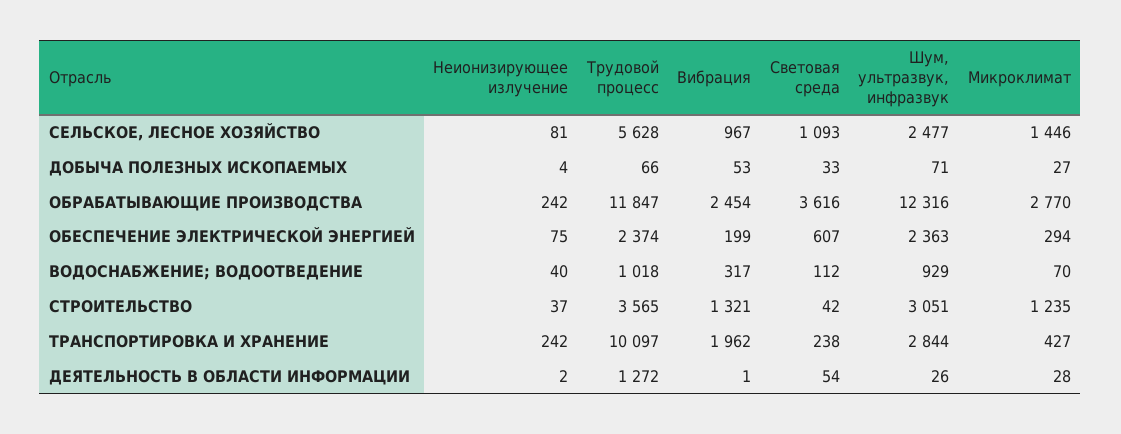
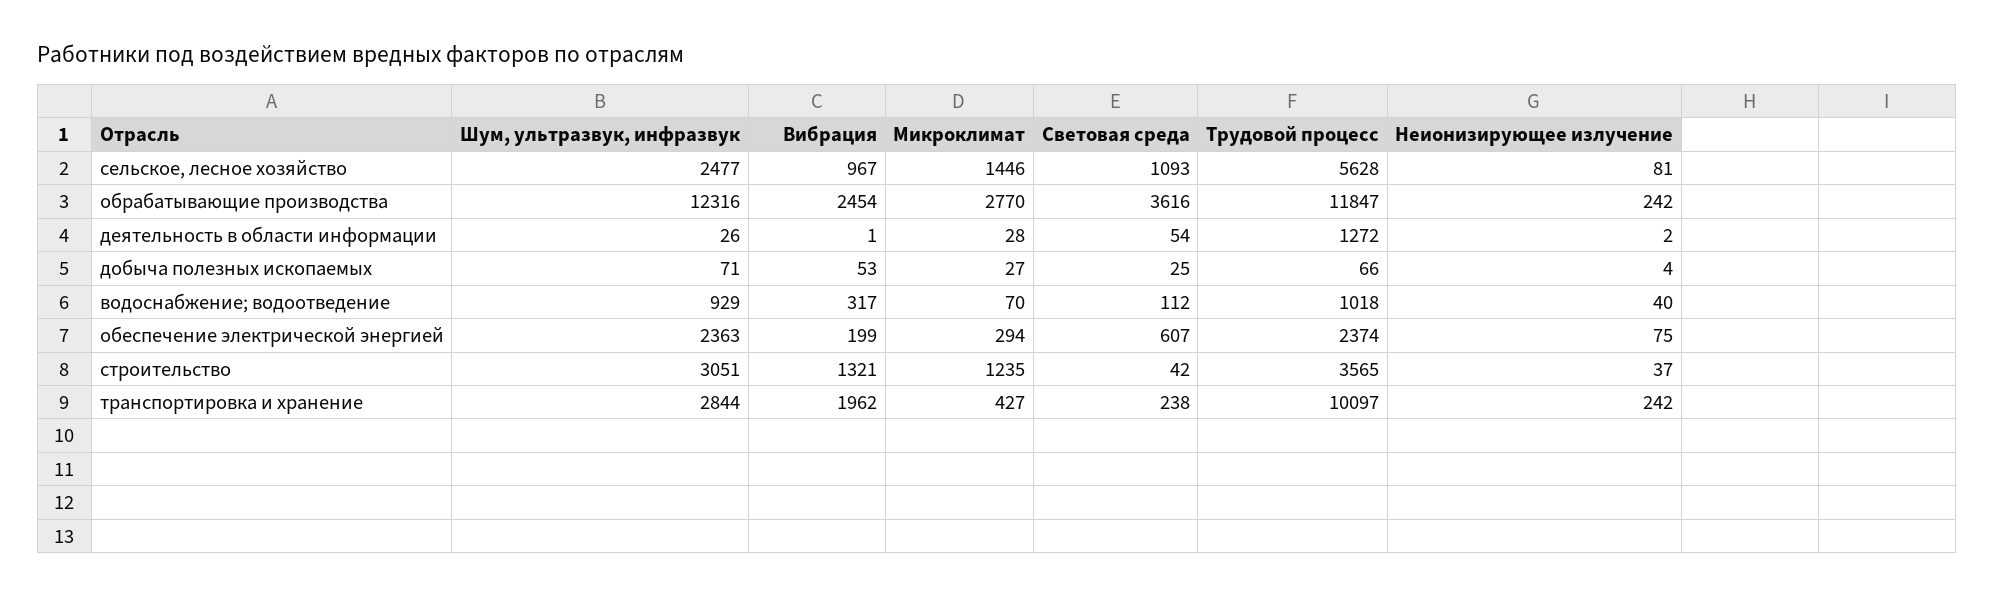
  {
    "Неионизирующее излучение": {
      "СЕЛЬСКОЕ, ЛЕСНОЕ ХОЗЯЙСТВО": 81,
      "ДОБЫЧА ПОЛЕЗНЫХ ИСКОПАЕМЫХ": 4,
      "ОБРАБАТЫВАЮЩИЕ ПРОИЗВОДСТВА": 242,
      "ОБЕСПЕЧЕНИЕ ЭЛЕКТРИЧЕСКОЙ ЭНЕРГИЕЙ": 75,
      "ВОДОСНАБЖЕНИЕ; ВОДООТВЕДЕНИЕ": 40,
      "СТРОИТЕЛЬСТВО": 37,
      "ТРАНСПОРТИРОВКА И ХРАНЕНИЕ": 242,
      "ДЕЯТЕЛЬНОСТЬ В ОБЛАСТИ ИНФОРМАЦИИ": 2
    },
    "Трудовой процесс": {
      "СЕЛЬСКОЕ, ЛЕСНОЕ ХОЗЯЙСТВО": 5628,
      "ДОБЫЧА ПОЛЕЗНЫХ ИСКОПАЕМЫХ": 66,
      "ОБРАБАТЫВАЮЩИЕ ПРОИЗВОДСТВА": 11847,
      "ОБЕСПЕЧЕНИЕ ЭЛЕКТРИЧЕСКОЙ ЭНЕРГИЕЙ": 2374,
      "ВОДОСНАБЖЕНИЕ; ВОДООТВЕДЕНИЕ": 1018,
      "СТРОИТЕЛЬСТВО": 3565,
      "ТРАНСПОРТИРОВКА И ХРАНЕНИЕ": 10097,
      "ДЕЯТЕЛЬНОСТЬ В ОБЛАСТИ ИНФОРМАЦИИ": 1272
    },
    "Вибрация": {
      "СЕЛЬСКОЕ, ЛЕСНОЕ ХОЗЯЙСТВО": 967,
      "ДОБЫЧА ПОЛЕЗНЫХ ИСКОПАЕМЫХ": 53,
      "ОБРАБАТЫВАЮЩИЕ ПРОИЗВОДСТВА": 2454,
      "ОБЕСПЕЧЕНИЕ ЭЛЕКТРИЧЕСКОЙ ЭНЕРГИЕЙ": 199,
      "ВОДОСНАБЖЕНИЕ; ВОДООТВЕДЕНИЕ": 317,
      "СТРОИТЕЛЬСТВО": 1321,
      "ТРАНСПОРТИРОВКА И ХРАНЕНИЕ": 1962,
      "ДЕЯТЕЛЬНОСТЬ В ОБЛАСТИ ИНФОРМАЦИИ": 1
    },
    "Световая среда": {
      "СЕЛЬСКОЕ, ЛЕСНОЕ ХОЗЯЙСТВО": 1093,
-     "ДОБЫЧА ПОЛЕЗНЫХ ИСКОПАЕМЫХ": 33,
+     "ДОБЫЧА ПОЛЕЗНЫХ ИСКОПАЕМЫХ": 25,
      "ОБРАБАТЫВАЮЩИЕ ПРОИЗВОДСТВА": 3616,
      "ОБЕСПЕЧЕНИЕ ЭЛЕКТРИЧЕСКОЙ ЭНЕРГИЕЙ": 607,
      "ВОДОСНАБЖЕНИЕ; ВОДООТВЕДЕНИЕ": 112,
      "СТРОИТЕЛЬСТВО": 42,
      "ТРАНСПОРТИРОВКА И ХРАНЕНИЕ": 238,
      "ДЕЯТЕЛЬНОСТЬ В ОБЛАСТИ ИНФОРМАЦИИ": 54
    },
    "Шум, ультразвук, инфразвук": {
      "СЕЛЬСКОЕ, ЛЕСНОЕ ХОЗЯЙСТВО": 2477,
      "ДОБЫЧА ПОЛЕЗНЫХ ИСКОПАЕМЫХ": 71,
      "ОБРАБАТЫВАЮЩИЕ ПРОИЗВОДСТВА": 12316,
      "ОБЕСПЕЧЕНИЕ ЭЛЕКТРИЧЕСКОЙ ЭНЕРГИЕЙ": 2363,
      "ВОДОСНАБЖЕНИЕ; ВОДООТВЕДЕНИЕ": 929,
      "СТРОИТЕЛЬСТВО": 3051,
      "ТРАНСПОРТИРОВКА И ХРАНЕНИЕ": 2844,
      "ДЕЯТЕЛЬНОСТЬ В ОБЛАСТИ ИНФОРМАЦИИ": 26
    },
    "Микроклимат": {
      "СЕЛЬСКОЕ, ЛЕСНОЕ ХОЗЯЙСТВО": 1446,
      "ДОБЫЧА ПОЛЕЗНЫХ ИСКОПАЕМЫХ": 27,
      "ОБРАБАТЫВАЮЩИЕ ПРОИЗВОДСТВА": 2770,
      "ОБЕСПЕЧЕНИЕ ЭЛЕКТРИЧЕСКОЙ ЭНЕРГИЕЙ": 294,
      "ВОДОСНАБЖЕНИЕ; ВОДООТВЕДЕНИЕ": 70,
      "СТРОИТЕЛЬСТВО": 1235,
      "ТРАНСПОРТИРОВКА И ХРАНЕНИЕ": 427,
      "ДЕЯТЕЛЬНОСТЬ В ОБЛАСТИ ИНФОРМАЦИИ": 28
    }
  }

